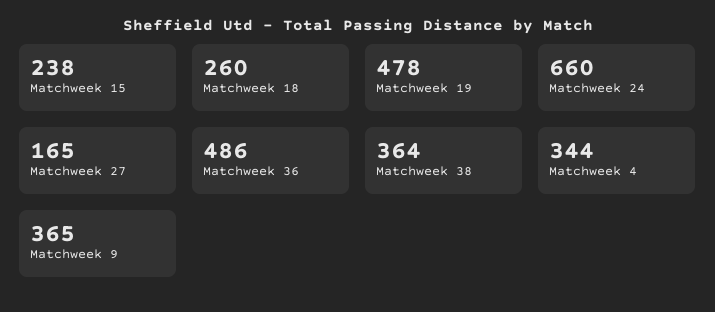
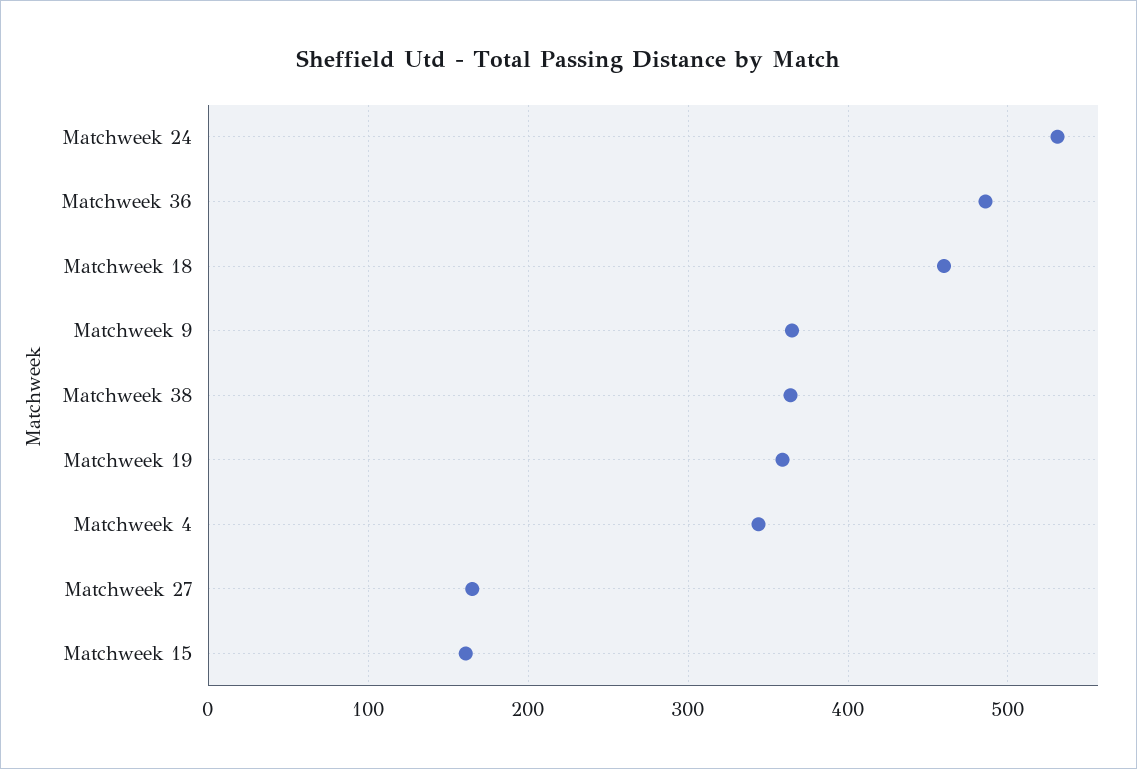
  {
-   "Matchweek 15": 238,
+   "Matchweek 15": 160,
-   "Matchweek 18": 260,
+   "Matchweek 18": 460,
-   "Matchweek 19": 478,
+   "Matchweek 19": 360,
-   "Matchweek 24": 660,
+   "Matchweek 24": 530,
    "Matchweek 27": 165,
    "Matchweek 36": 486,
    "Matchweek 38": 364,
    "Matchweek 4": 344,
    "Matchweek 9": 365
  }

